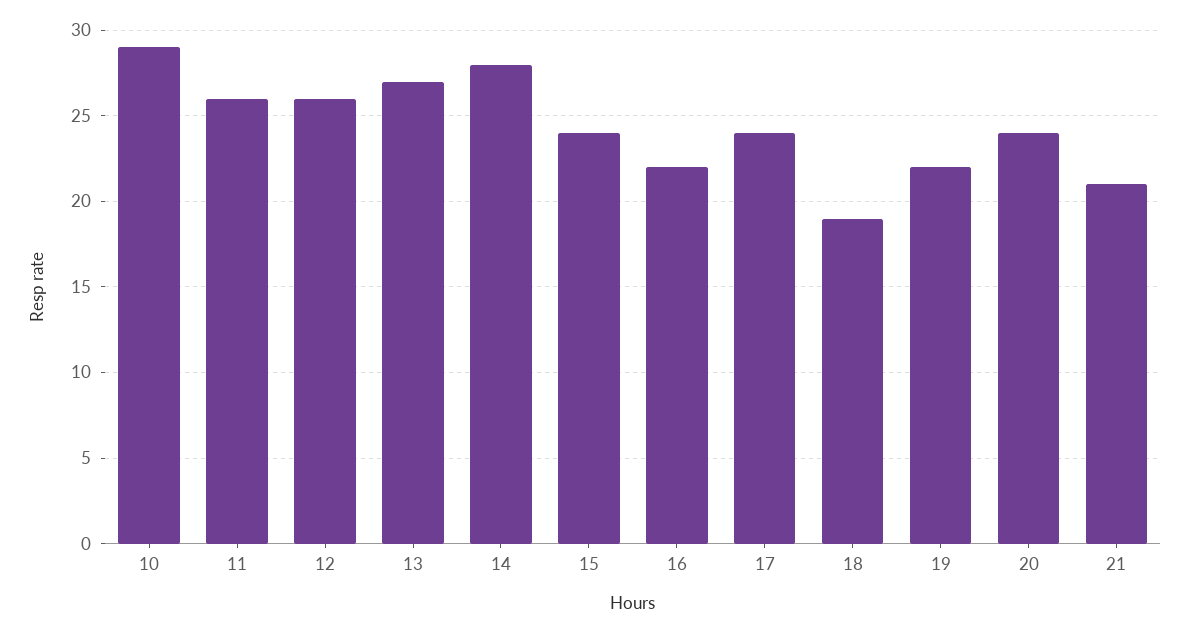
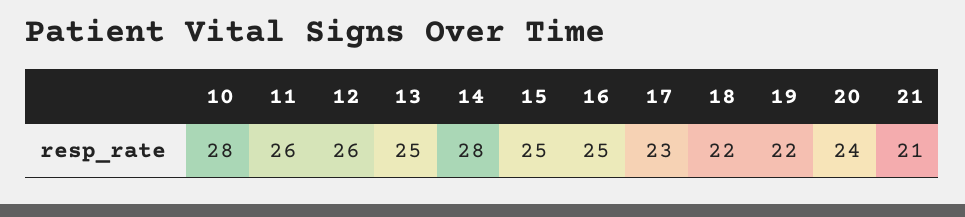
  {
-   "10": 29,
+   "10": 28,
    "11": 26,
    "12": 26,
-   "13": 27,
+   "13": 25,
    "14": 28,
-   "15": 24,
+   "15": 25,
-   "16": 22,
+   "16": 25,
-   "17": 24,
+   "17": 23,
-   "18": 19,
+   "18": 22,
    "19": 22,
    "20": 24,
    "21": 21
  }

